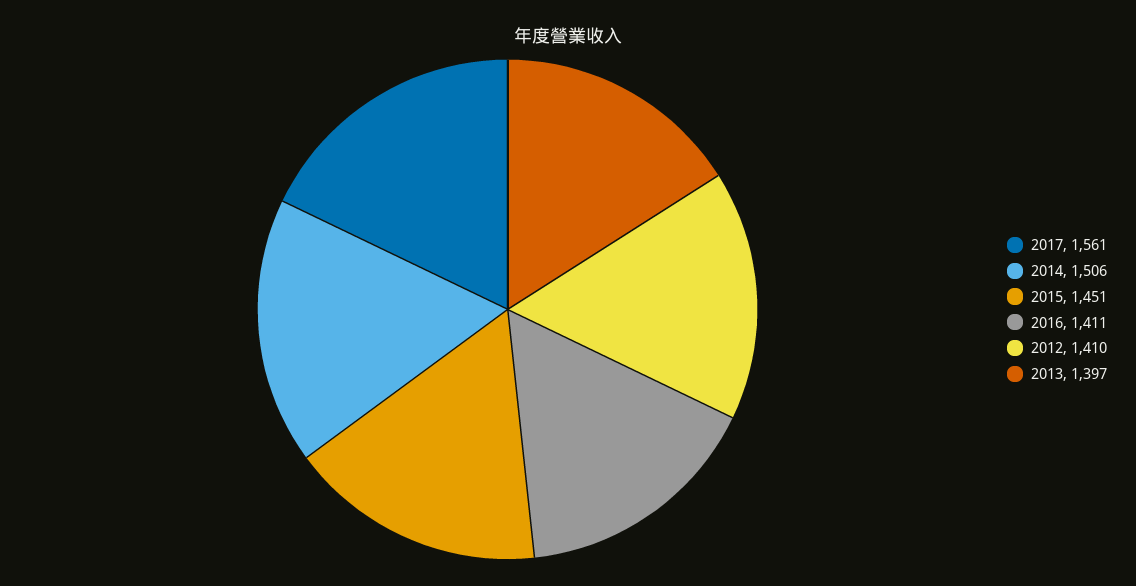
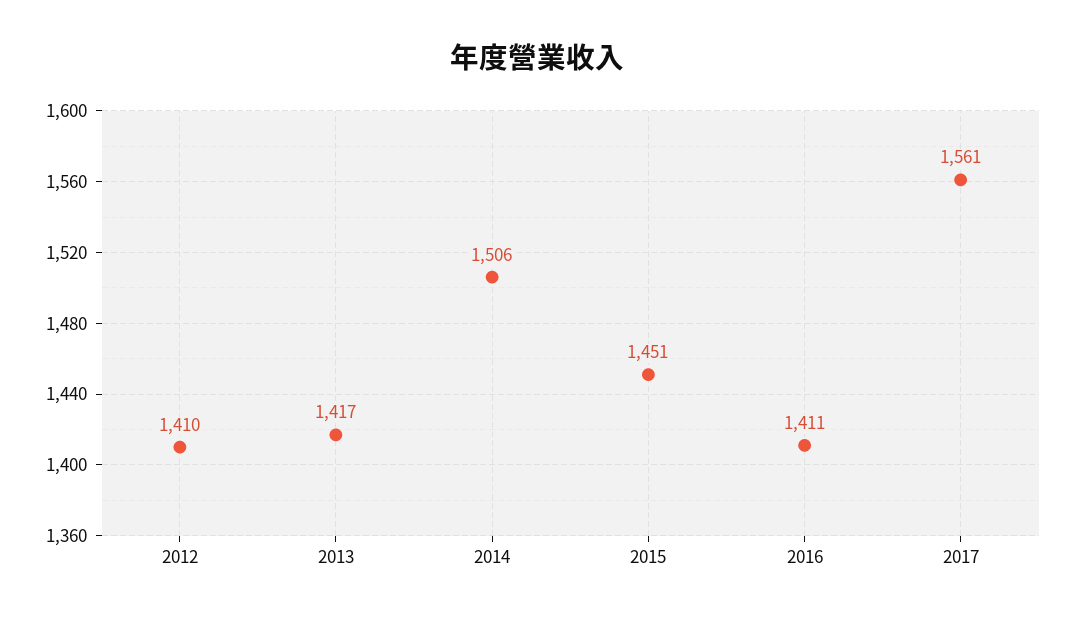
  {
    "2017": 1561,
    "2014": 1506,
    "2015": 1451,
    "2016": 1411,
    "2012": 1410,
-   "2013": 1397
+   "2013": 1417
  }

